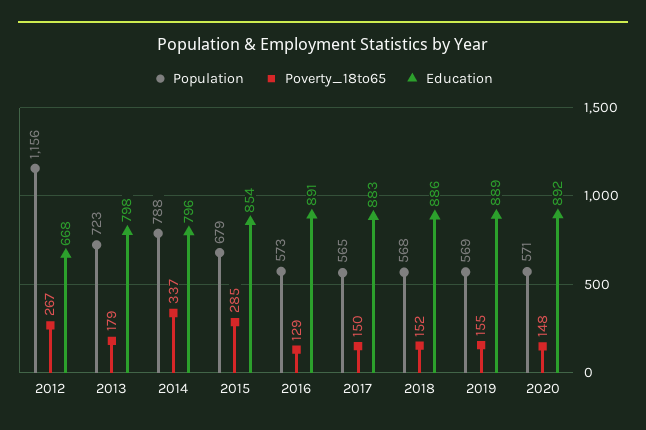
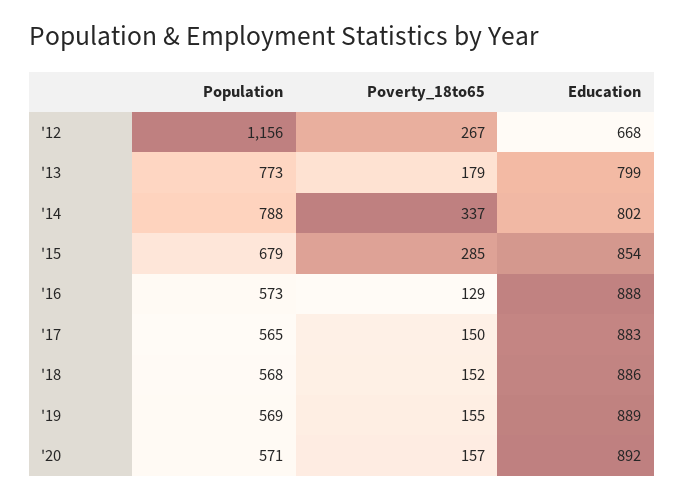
  {
    "Population": {
      "2012": 1156,
-     "2013": 723,
+     "2013": 773,
      "2014": 788,
      "2015": 679,
      "2016": 573,
      "2017": 565,
      "2018": 568,
      "2019": 569,
      "2020": 571
    },
    "Poverty_18to65": {
      "2012": 267,
      "2013": 179,
      "2014": 337,
      "2015": 285,
      "2016": 129,
      "2017": 150,
      "2018": 152,
      "2019": 155,
-     "2020": 148
+     "2020": 157
    },
    "Education": {
      "2012": 668,
-     "2013": 798,
+     "2013": 799,
-     "2014": 796,
+     "2014": 802,
      "2015": 854,
-     "2016": 891,
+     "2016": 888,
      "2017": 883,
      "2018": 886,
      "2019": 889,
      "2020": 892
    }
  }

